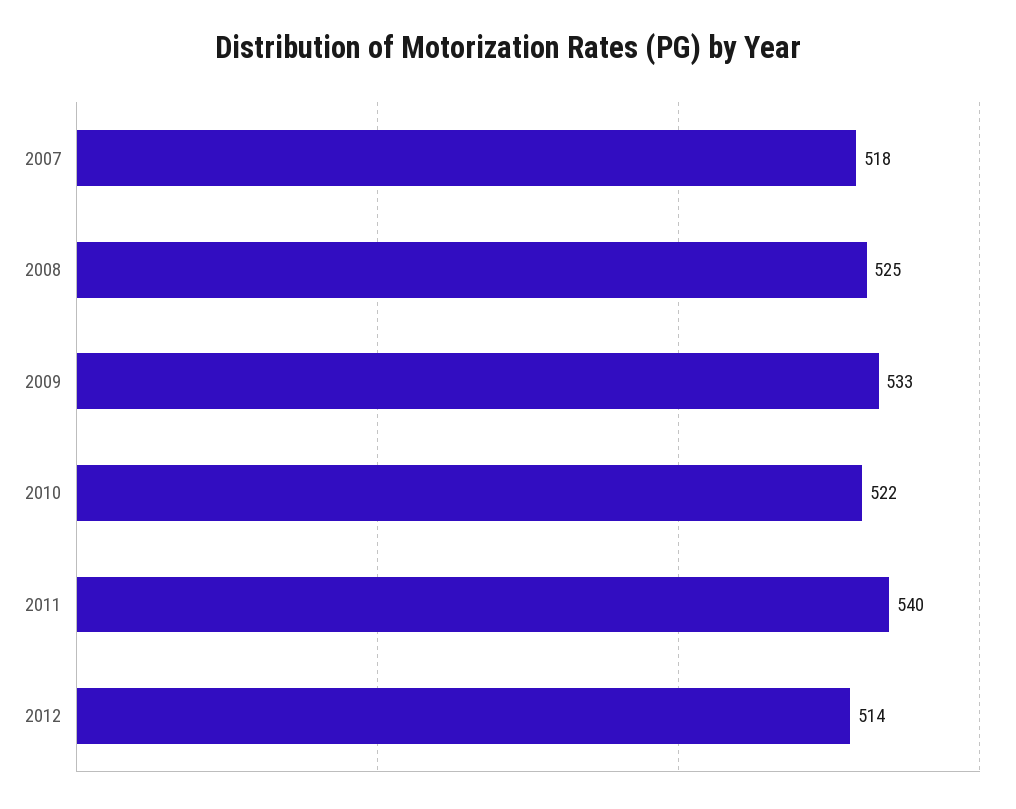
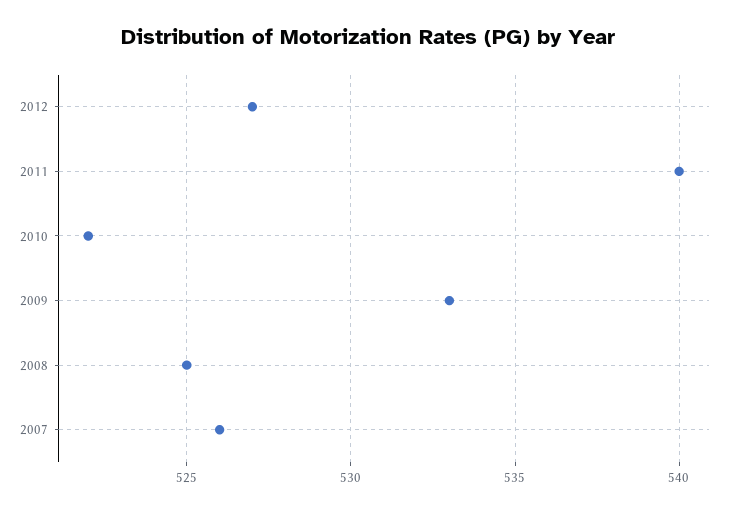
  {
-   "2007": 518,
+   "2007": 526,
    "2008": 525,
    "2009": 533,
    "2010": 522,
    "2011": 540,
-   "2012": 514
+   "2012": 527
  }

